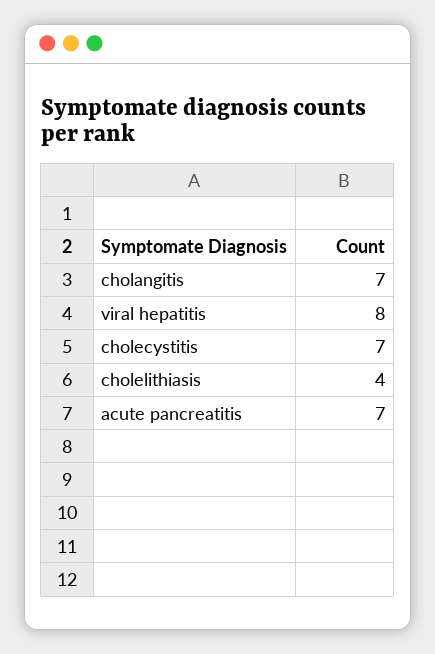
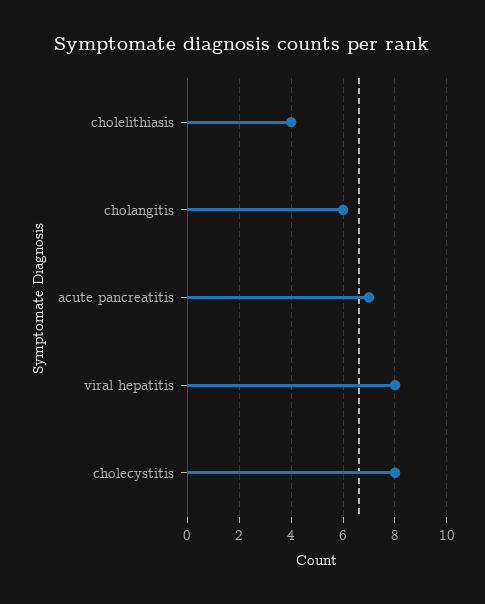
  {
-   "cholangitis": 7,
+   "cholangitis": 6,
    "viral hepatitis": 8,
-   "cholecystitis": 7,
+   "cholecystitis": 8,
    "cholelithiasis": 4,
    "acute pancreatitis": 7
  }

